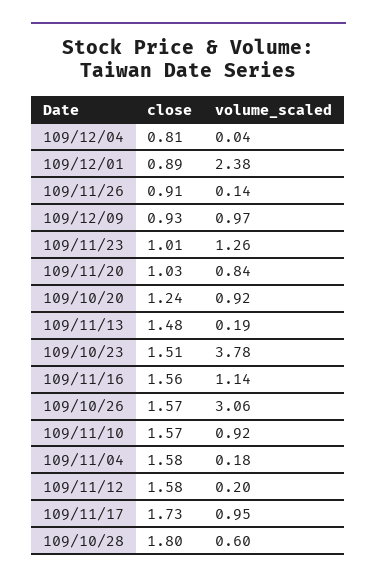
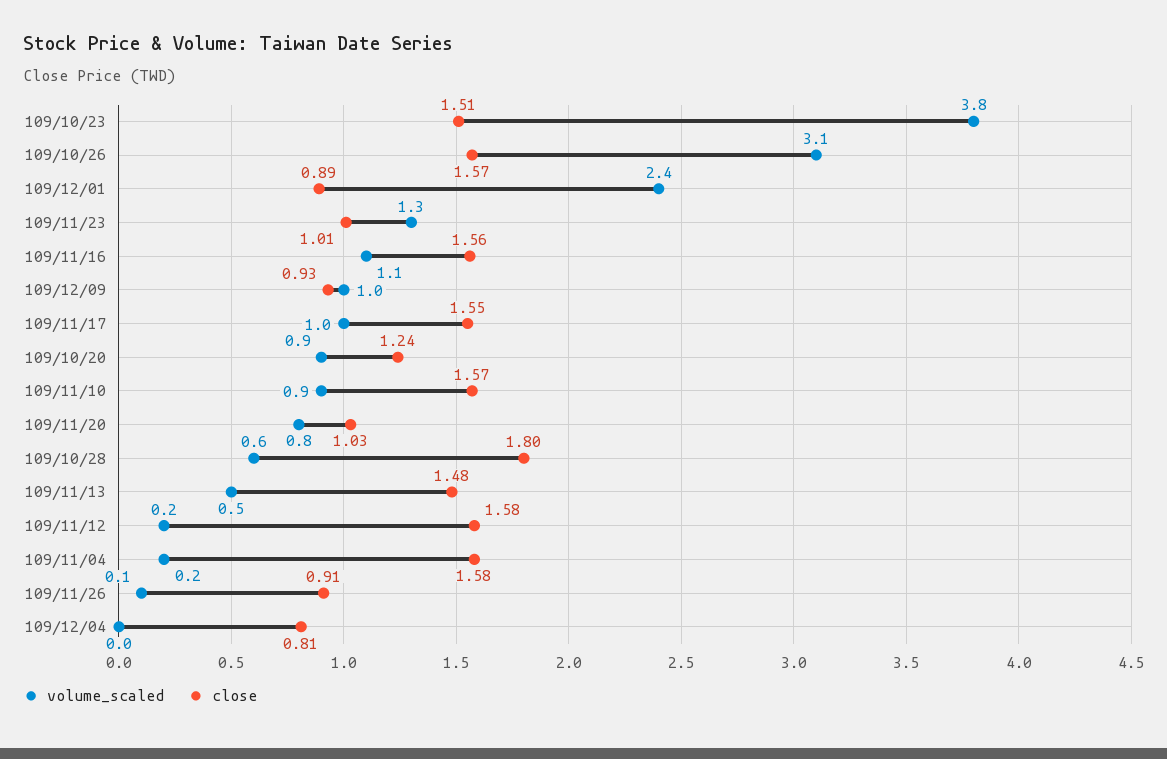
  {
    "close": {
      "109/12/04": 0.81,
      "109/12/01": 0.89,
      "109/11/26": 0.91,
      "109/12/09": 0.93,
      "109/11/23": 1.01,
      "109/11/20": 1.03,
      "109/10/20": 1.24,
      "109/11/13": 1.48,
      "109/10/23": 1.51,
      "109/11/16": 1.56,
      "109/10/26": 1.57,
      "109/11/10": 1.57,
      "109/11/04": 1.58,
      "109/11/12": 1.58,
-     "109/11/17": 1.73,
+     "109/11/17": 1.55,
      "109/10/28": 1.8
    },
    "volume_scaled": {
      "109/12/04": 0.04,
      "109/12/01": 2.38,
      "109/11/26": 0.14,
      "109/12/09": 0.97,
      "109/11/23": 1.26,
      "109/11/20": 0.84,
      "109/10/20": 0.92,
-     "109/11/13": 0.19,
+     "109/11/13": 0.5,
      "109/10/23": 3.78,
      "109/11/16": 1.14,
      "109/10/26": 3.06,
      "109/11/10": 0.92,
      "109/11/04": 0.18,
      "109/11/12": 0.2,
      "109/11/17": 0.95,
      "109/10/28": 0.6
    }
  }

